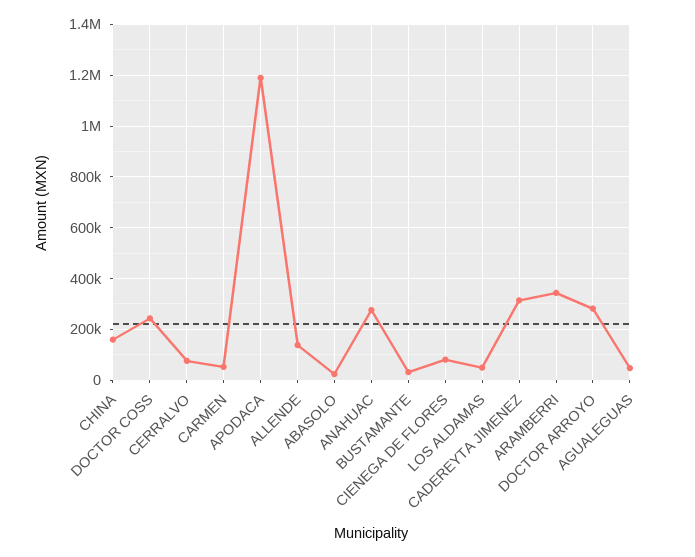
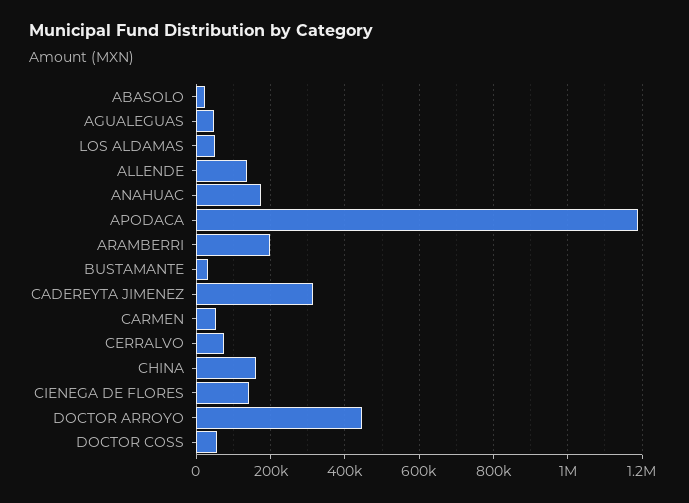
  {
    "CHINA": 160000,
-   "DOCTOR COSS": 250000,
+   "DOCTOR COSS": 60000,
    "CERRALVO": 80000,
    "CARMEN": 60000,
    "APODACA": 1180000,
    "ALLENDE": 140000,
    "ABASOLO": 20000,
-   "ANAHUAC": 275000,
+   "ANAHUAC": 180000,
    "BUSTAMANTE": 40000,
-   "CIENEGA DE FLORES": 75000,
+   "CIENEGA DE FLORES": 140000,
    "LOS ALDAMAS": 40000,
    "CADEREYTA JIMENEZ": 320000,
-   "ARAMBERRI": 350000,
+   "ARAMBERRI": 200000,
-   "DOCTOR ARROYO": 275000,
+   "DOCTOR ARROYO": 440000,
    "AGUALEGUAS": 40000
  }

